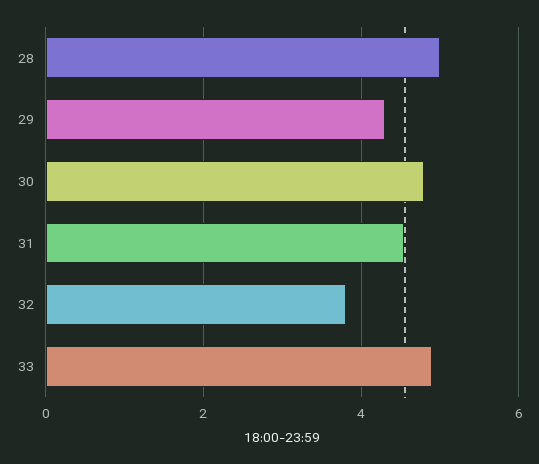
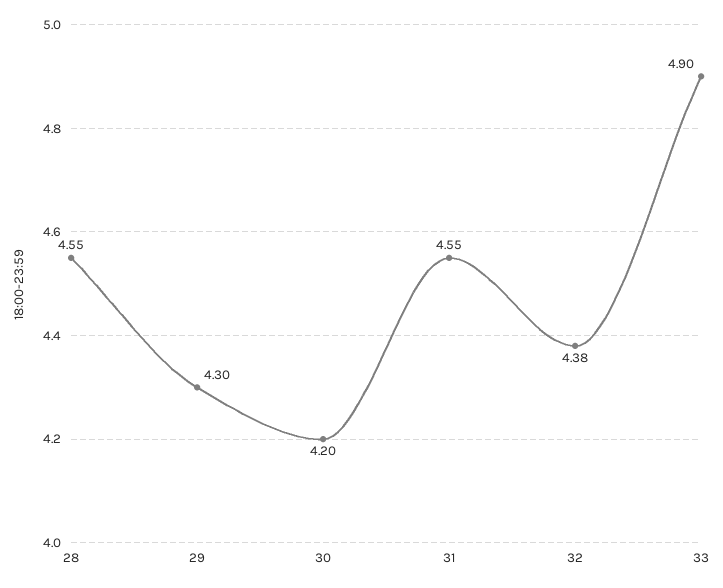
  {
-   "28": 5,
+   "28": 4.55,
    "29": 4.3,
-   "30": 4.8,
+   "30": 4.2,
    "31": 4.55,
-   "32": 3.8,
+   "32": 4.38,
    "33": 4.9
  }

